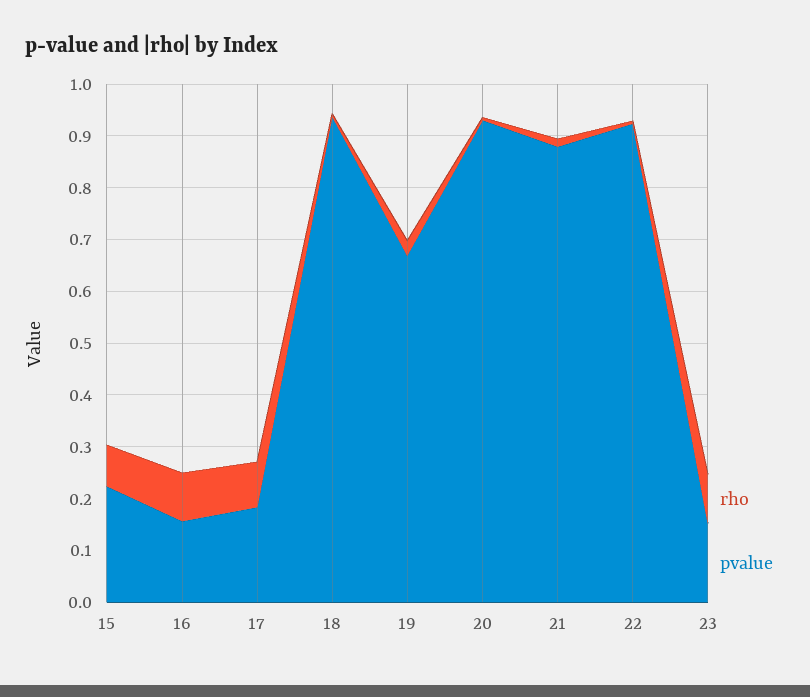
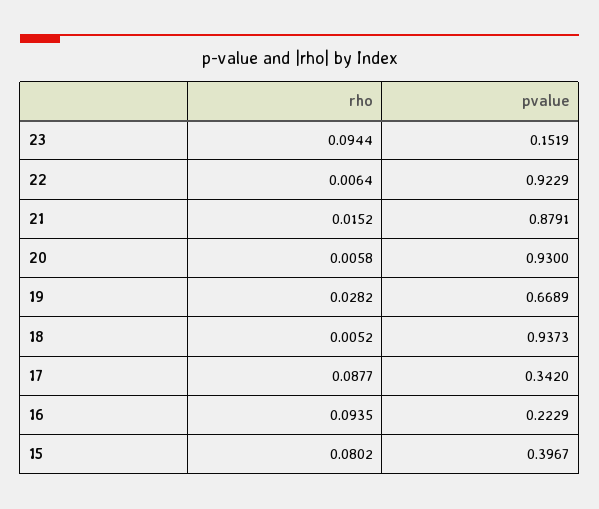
  {
    "rho": {
      "15": 0.0802,
      "16": 0.0935,
      "17": 0.0877,
      "18": 0.0052,
      "19": 0.0282,
      "20": 0.0058,
      "21": 0.0152,
      "22": 0.0064,
      "23": 0.0944
    },
    "pvalue": {
-     "15": 0.22,
+     "15": 0.3967,
-     "16": 0.16,
+     "16": 0.2229,
-     "17": 0.18,
+     "17": 0.342,
      "18": 0.9373,
      "19": 0.6689,
      "20": 0.93,
      "21": 0.8791,
      "22": 0.9229,
      "23": 0.1519
    }
  }

